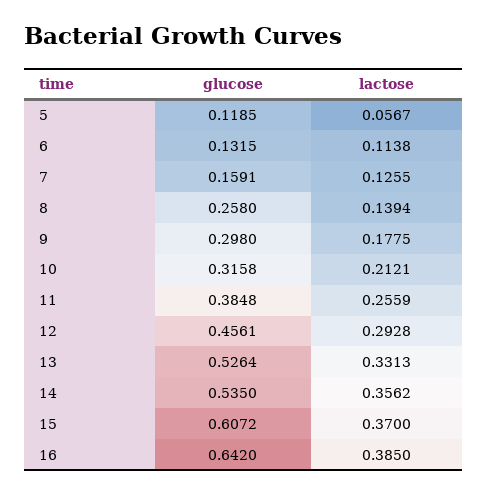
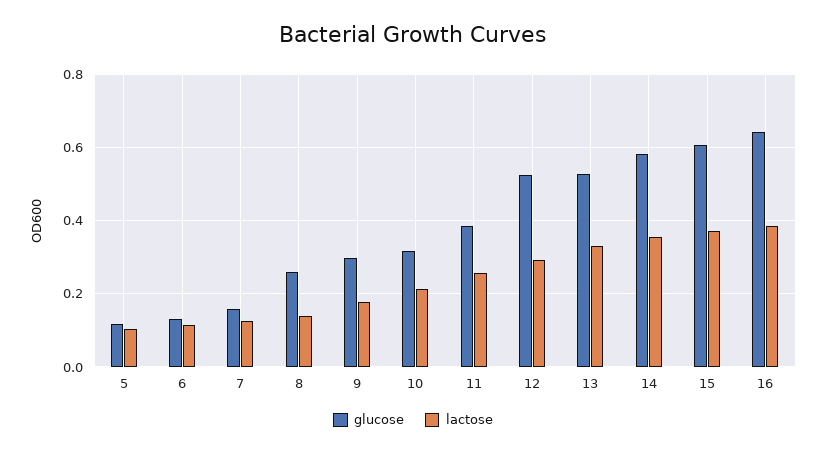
  {
    "glucose": {
      "5": 0.1185,
      "6": 0.1315,
      "7": 0.1591,
      "8": 0.258,
      "9": 0.298,
      "10": 0.3158,
      "11": 0.3848,
-     "12": 0.4561,
+     "12": 0.52,
      "13": 0.5264,
-     "14": 0.535,
+     "14": 0.58,
      "15": 0.6072,
      "16": 0.642
    },
    "lactose": {
-     "5": 0.0567,
+     "5": 0.1,
      "6": 0.1138,
      "7": 0.1255,
      "8": 0.1394,
      "9": 0.1775,
      "10": 0.2121,
      "11": 0.2559,
      "12": 0.2928,
      "13": 0.3313,
      "14": 0.3562,
      "15": 0.37,
      "16": 0.385
    }
  }

